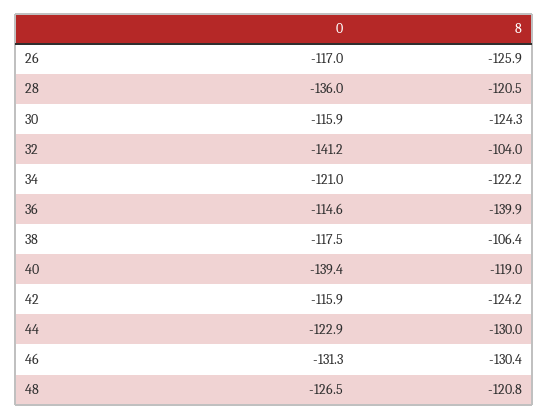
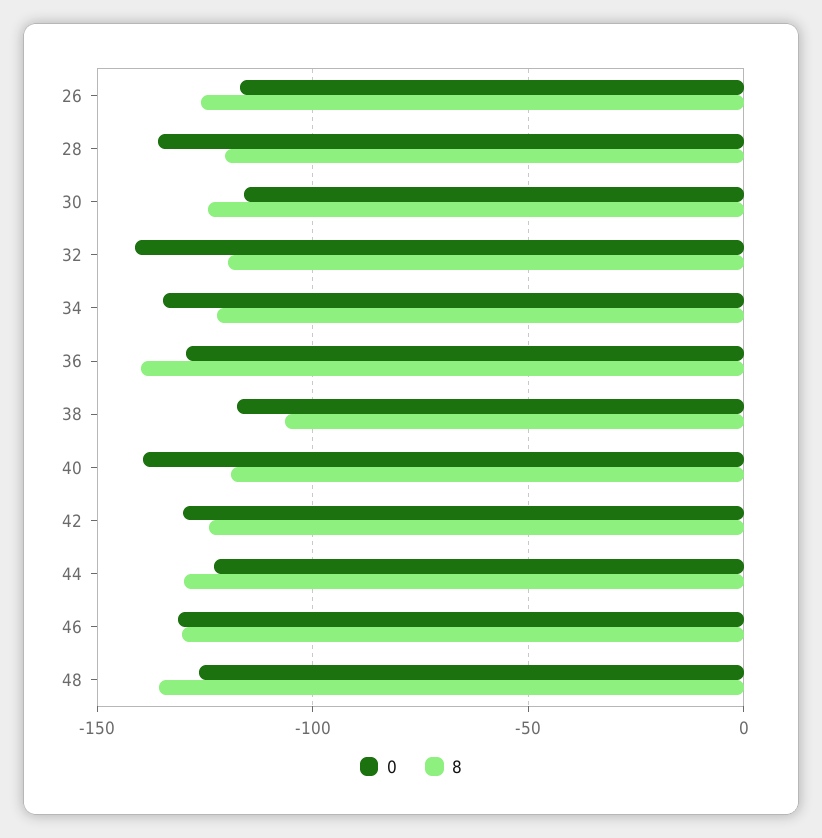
  {
    "0": {
      "26": -117,
      "28": -136,
      "30": -115.9,
      "32": -141.2,
-     "34": -121,
+     "34": -135,
-     "36": -114.6,
+     "36": -130,
      "38": -117.5,
      "40": -139.4,
-     "42": -115.9,
+     "42": -130,
      "44": -122.9,
      "46": -131.3,
      "48": -126.5
    },
    "8": {
      "26": -125.9,
      "28": -120.5,
      "30": -124.3,
-     "32": -104,
+     "32": -120,
      "34": -122.2,
      "36": -139.9,
      "38": -106.4,
      "40": -119,
      "42": -124.2,
      "44": -130,
      "46": -130.4,
-     "48": -120.8
+     "48": -135
    }
  }

